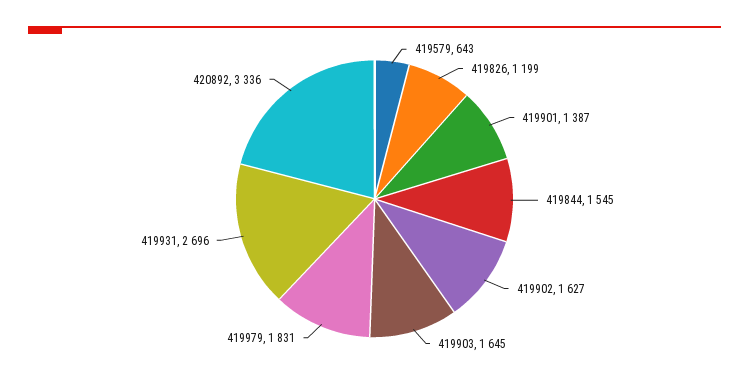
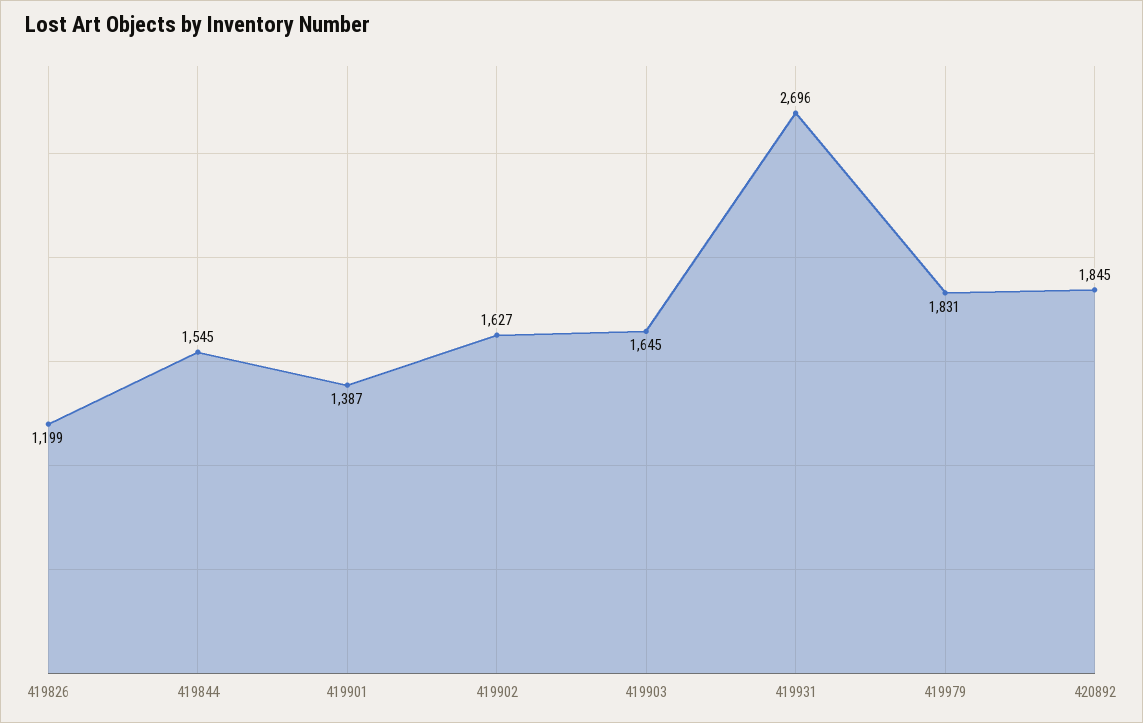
  {
-   "419579": 643,
    "419826": 1199,
    "419901": 1387,
    "419844": 1545,
    "419902": 1627,
    "419903": 1645,
    "419979": 1831,
    "419931": 2696,
-   "420892": 3336
+   "420892": 1845
  }

